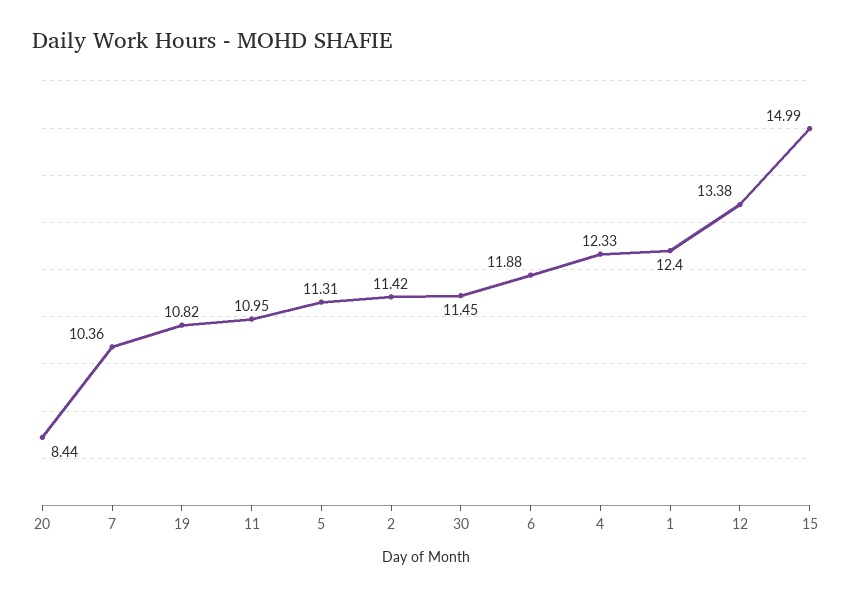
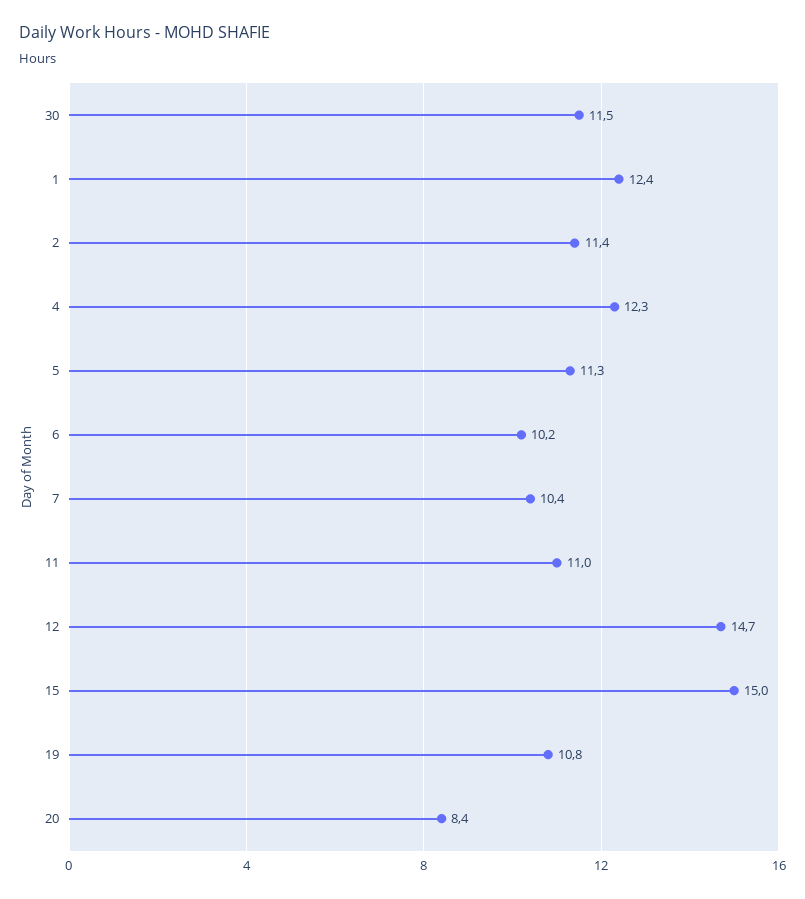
  {
    "20": 8.44,
    "7": 10.36,
    "19": 10.82,
    "11": 10.95,
    "5": 11.31,
    "2": 11.42,
    "30": 11.45,
-   "6": 11.88,
+   "6": 10.2,
    "4": 12.33,
    "1": 12.4,
-   "12": 13.38,
+   "12": 14.7,
    "15": 14.99
  }

